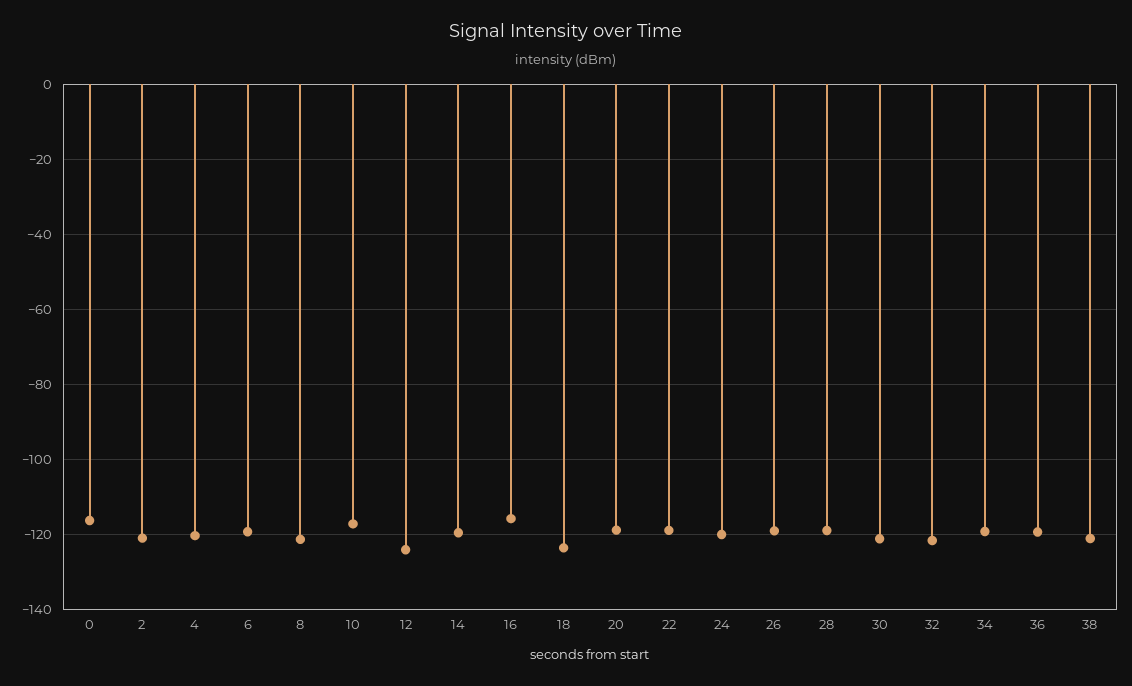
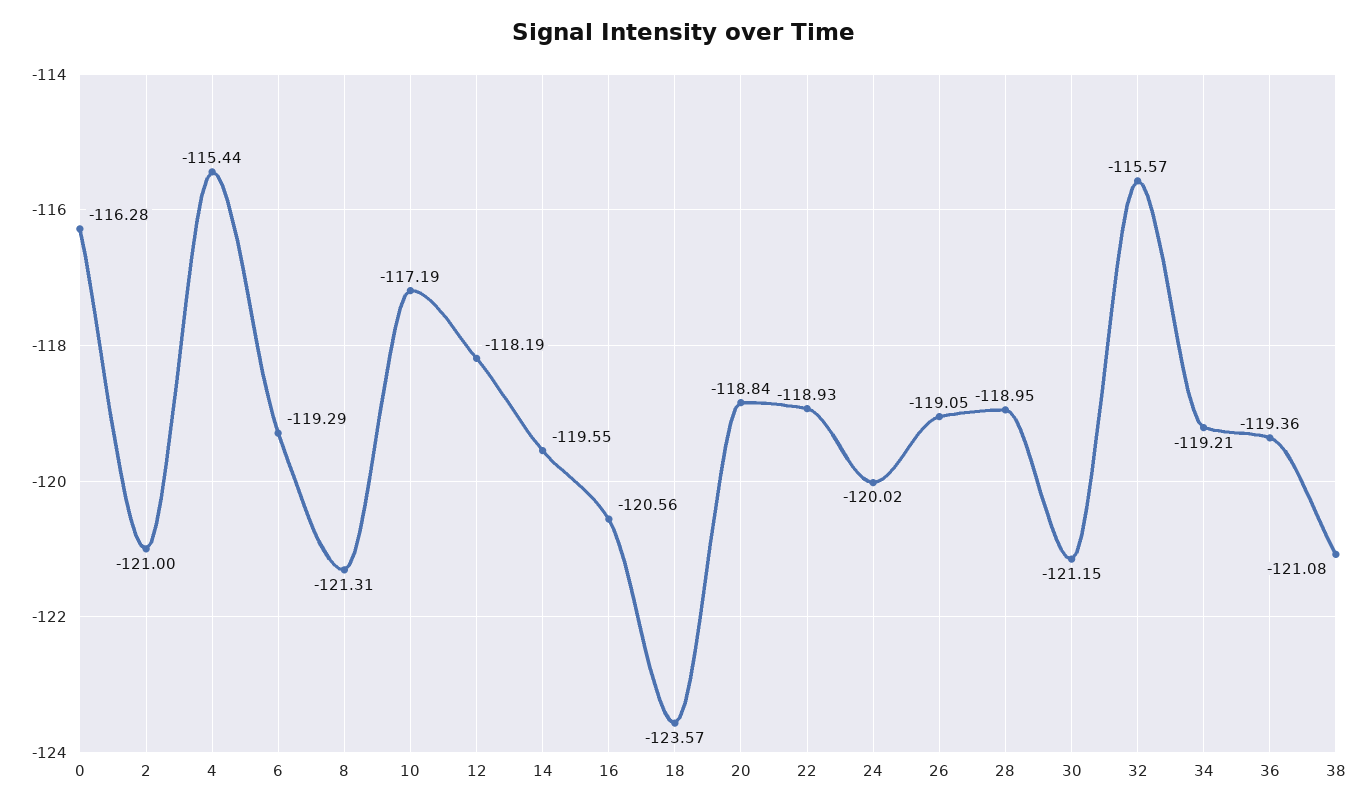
  {
    "0": -116.28,
    "2": -121,
-   "4": -120,
+   "4": -115.44,
    "6": -119.29,
    "8": -121.31,
    "10": -117.19,
-   "12": -124,
+   "12": -118.19,
    "14": -119.55,
-   "16": -116,
+   "16": -120.56,
    "18": -123.57,
    "20": -118.84,
    "22": -118.93,
    "24": -120.02,
    "26": -119.05,
    "28": -118.95,
    "30": -121.15,
-   "32": -122,
+   "32": -115.57,
    "34": -119.21,
    "36": -119.36,
    "38": -121.08
  }

